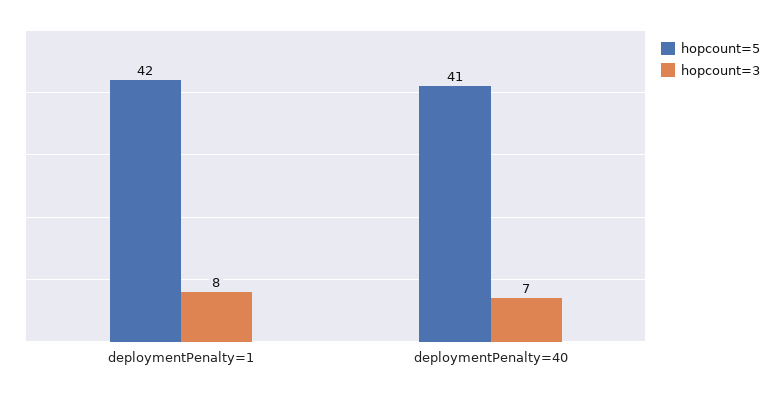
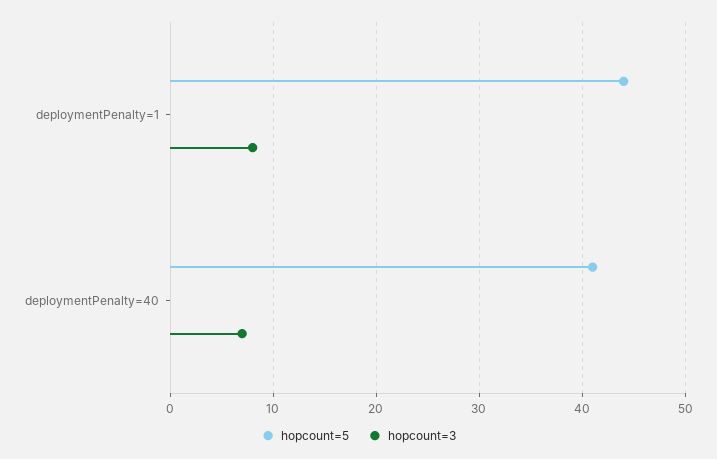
  {
    "hopcount=5": {
-     "deploymentPenalty=1": 42,
+     "deploymentPenalty=1": 44,
      "deploymentPenalty=40": 41
    },
    "hopcount=3": {
      "deploymentPenalty=1": 8,
      "deploymentPenalty=40": 7
    }
  }

